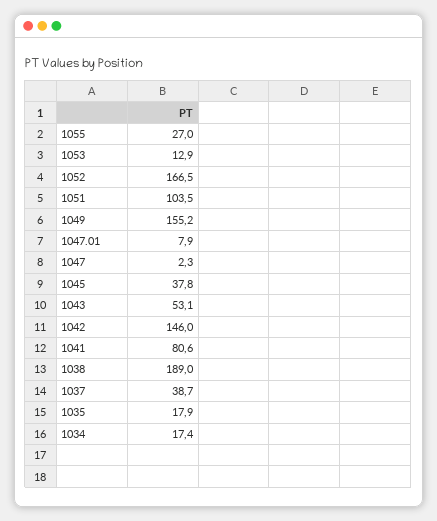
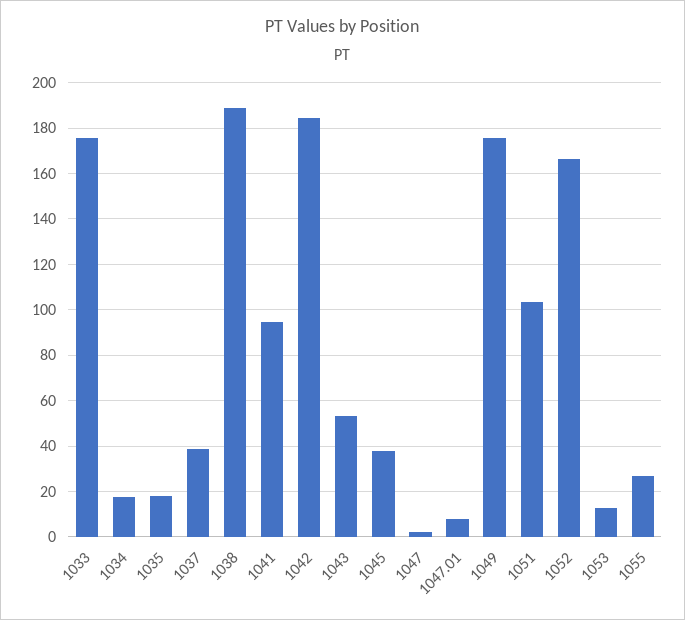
  {
    "1055": 27,
    "1053": 12.9,
    "1052": 166.5,
    "1051": 103.5,
-   "1049": 155.2,
+   "1049": 175,
    "1047.01": 7.9,
    "1047": 2.3,
    "1045": 37.8,
    "1043": 53.1,
-   "1042": 146,
+   "1042": 185,
-   "1041": 80.6,
+   "1041": 95,
    "1038": 189,
    "1037": 38.7,
    "1035": 17.9,
-   "1034": 17.4
+   "1034": 17.4,
+   "1033": 175
  }

